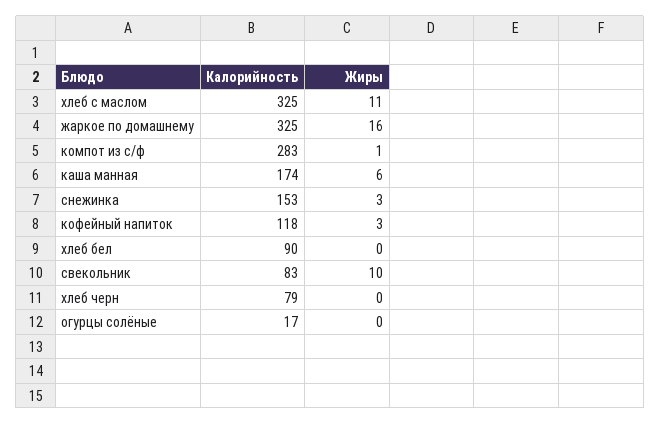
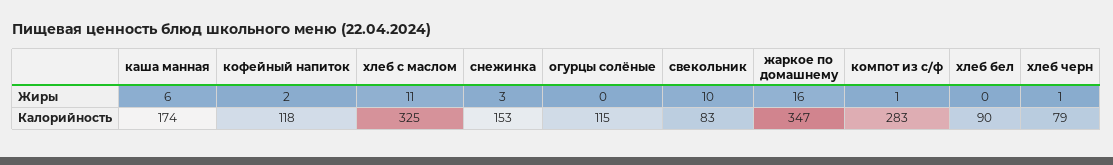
  {
    "Калорийность": {
      "хлеб с маслом": 325,
-     "жаркое по домашнему": 325,
+     "жаркое по домашнему": 347,
      "компот из с/ф": 283,
      "каша манная": 174,
      "снежинка": 153,
      "кофейный напиток": 118,
      "хлеб бел": 90,
      "свекольник": 83,
      "хлеб черн": 79,
-     "огурцы солёные": 17
+     "огурцы солёные": 115
    },
    "Жиры": {
      "хлеб с маслом": 11,
      "жаркое по домашнему": 16,
      "компот из с/ф": 1,
      "каша манная": 6,
      "снежинка": 3,
-     "кофейный напиток": 3,
+     "кофейный напиток": 2,
      "хлеб бел": 0,
      "свекольник": 10,
-     "хлеб черн": 0,
+     "хлеб черн": 1,
      "огурцы солёные": 0
    }
  }

